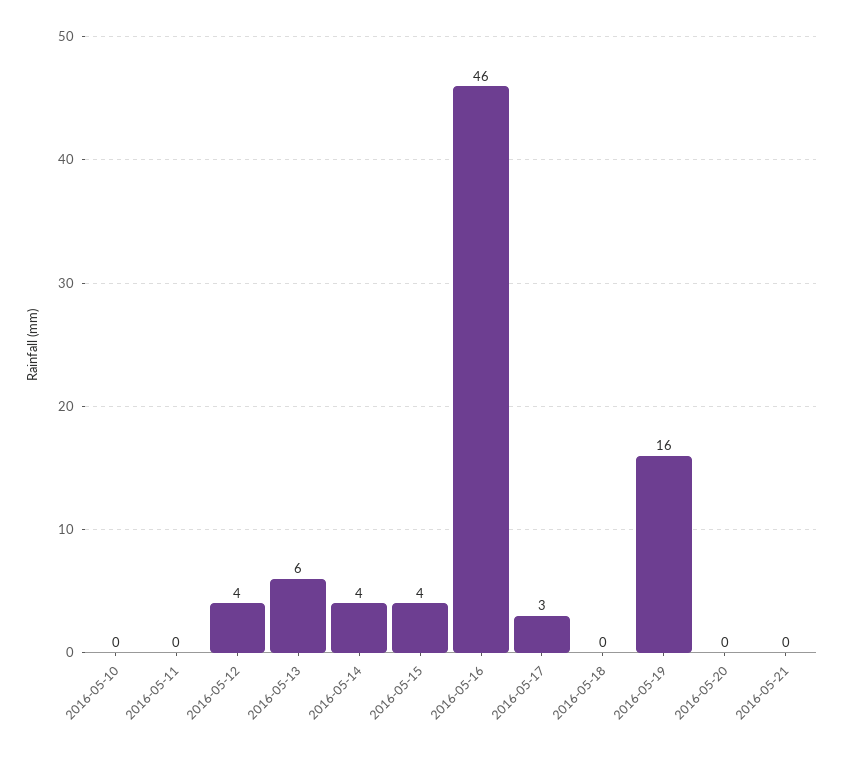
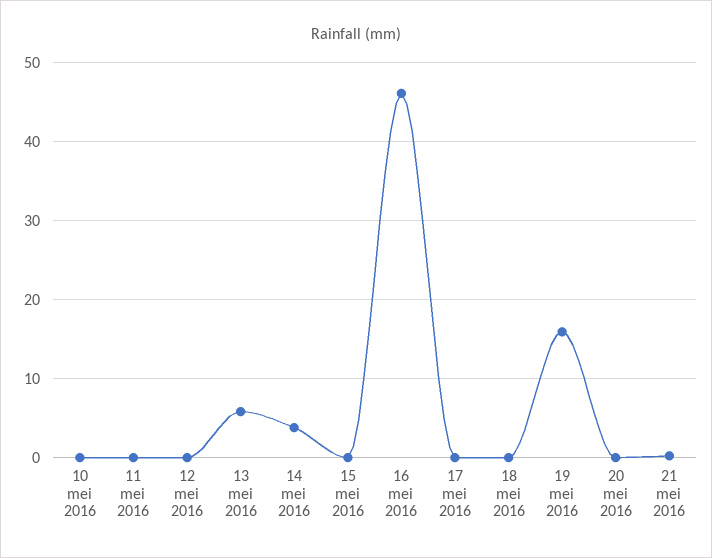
  {
    "2016-05-10": 0,
    "2016-05-11": 0,
-   "2016-05-12": 4,
+   "2016-05-12": 0,
    "2016-05-13": 6,
    "2016-05-14": 4,
-   "2016-05-15": 4,
+   "2016-05-15": 0,
    "2016-05-16": 46,
-   "2016-05-17": 3,
+   "2016-05-17": 0,
    "2016-05-18": 0,
    "2016-05-19": 16,
    "2016-05-20": 0,
    "2016-05-21": 0
  }

